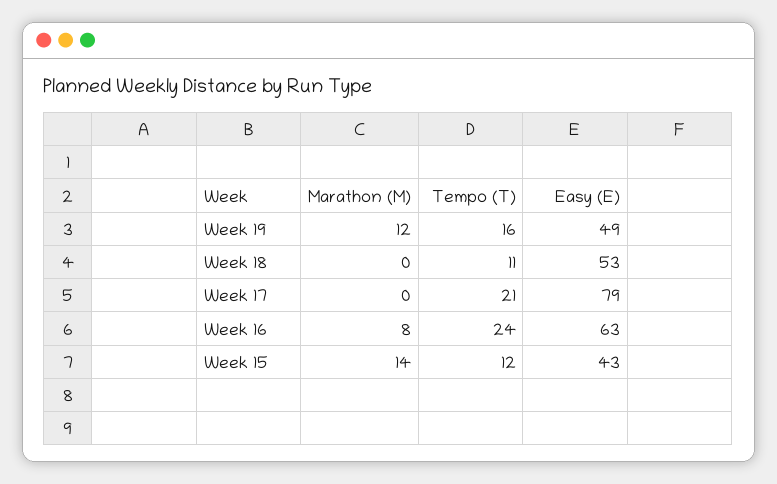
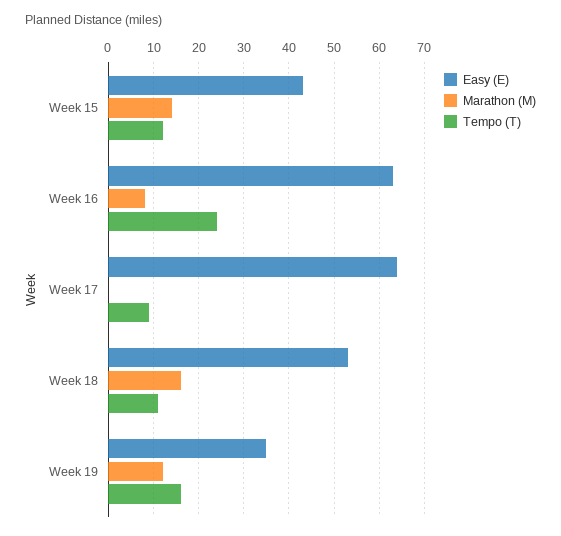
  {
    "Marathon (M)": {
      "Week 19": 12,
-     "Week 18": 0,
+     "Week 18": 15,
      "Week 17": 0,
      "Week 16": 8,
      "Week 15": 14
    },
    "Tempo (T)": {
      "Week 19": 16,
      "Week 18": 11,
-     "Week 17": 21,
+     "Week 17": 10,
      "Week 16": 24,
      "Week 15": 12
    },
    "Easy (E)": {
-     "Week 19": 49,
+     "Week 19": 35,
      "Week 18": 53,
-     "Week 17": 79,
+     "Week 17": 65,
      "Week 16": 63,
      "Week 15": 43
    }
  }

